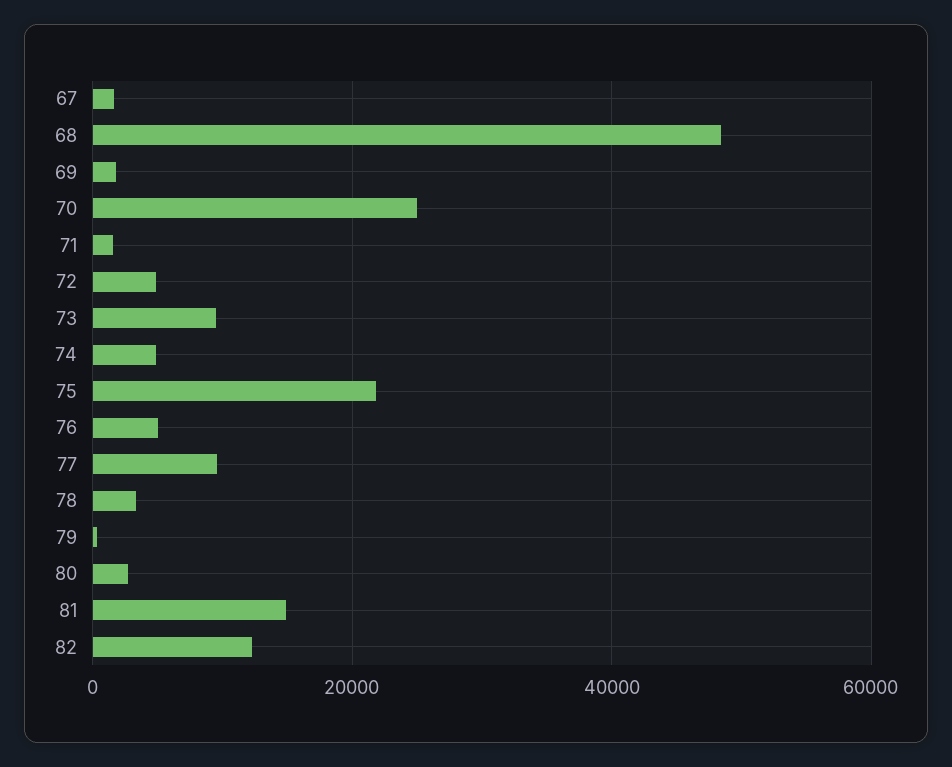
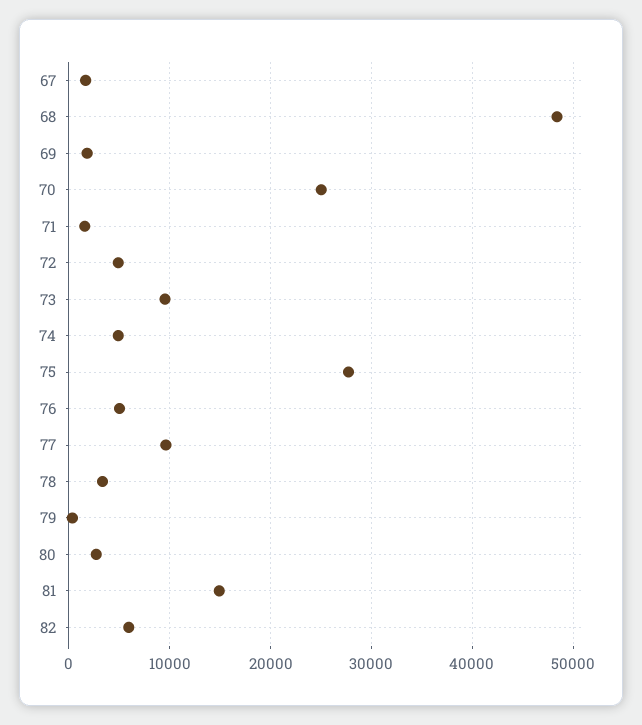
  {
    "67": 2000,
    "68": 48000,
    "69": 2000,
    "70": 25000,
    "71": 2000,
    "72": 5000,
    "73": 10000,
    "74": 5000,
-   "75": 22000,
+   "75": 28000,
    "76": 5000,
    "77": 10000,
    "78": 3000,
    "79": 0,
    "80": 3000,
    "81": 15000,
-   "82": 12000
+   "82": 6000
  }

